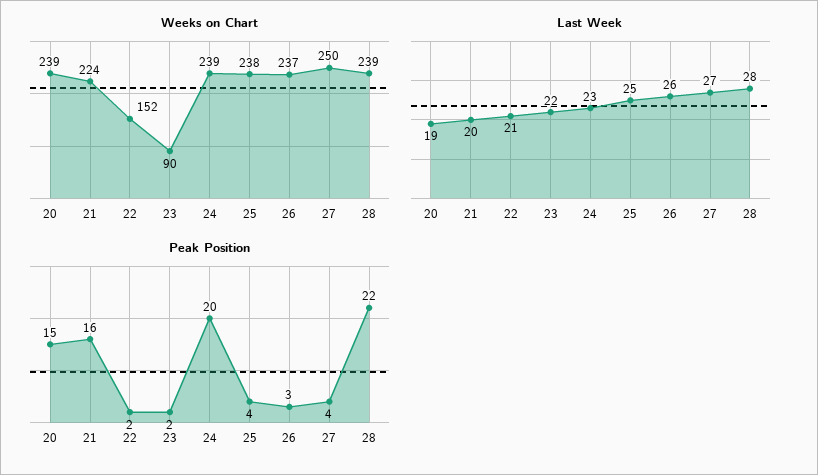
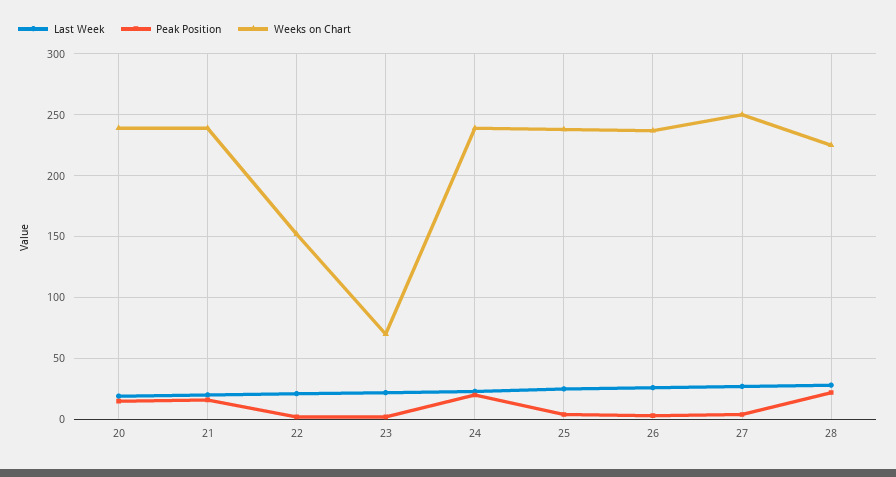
  {
    "Weeks on Chart": {
      "20": 239,
-     "21": 224,
+     "21": 240,
      "22": 152,
-     "23": 90,
+     "23": 70,
      "24": 239,
      "25": 238,
      "26": 237,
      "27": 250,
-     "28": 239
+     "28": 225
    },
    "Last Week": {
      "20": 19,
      "21": 20,
      "22": 21,
      "23": 22,
      "24": 23,
      "25": 25,
      "26": 26,
      "27": 27,
      "28": 28
    },
    "Peak Position": {
      "20": 15,
      "21": 16,
      "22": 2,
      "23": 2,
      "24": 20,
      "25": 4,
      "26": 3,
      "27": 4,
      "28": 22
    }
  }

